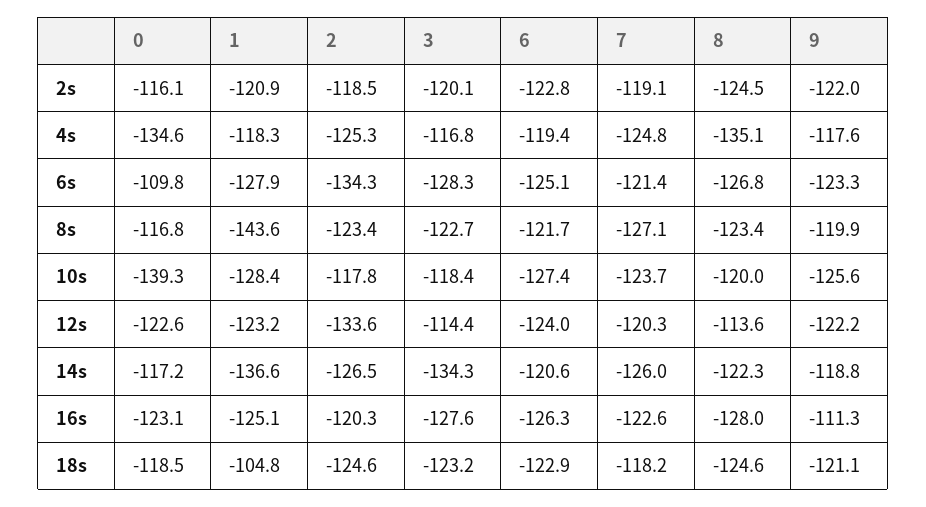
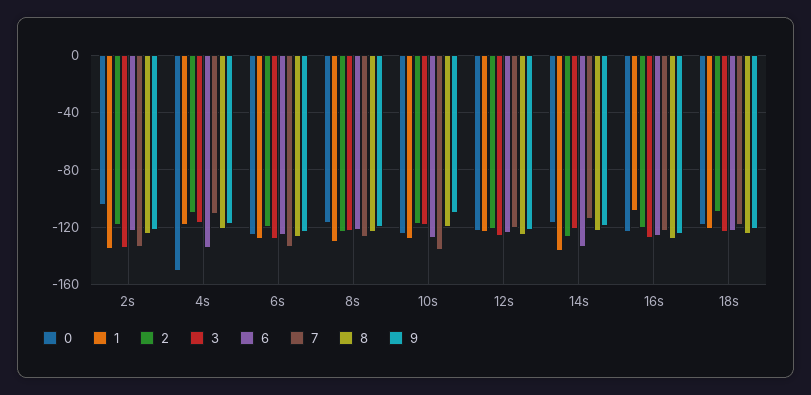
  {
    "0": {
-     "2s": -116.1,
+     "2s": -105,
-     "4s": -134.6,
+     "4s": -150,
-     "6s": -109.8,
+     "6s": -125,
      "8s": -116.8,
-     "10s": -139.3,
+     "10s": -125,
      "12s": -122.6,
      "14s": -117.2,
      "16s": -123.1,
      "18s": -118.5
    },
    "1": {
-     "2s": -120.9,
+     "2s": -135,
      "4s": -118.3,
      "6s": -127.9,
-     "8s": -143.6,
+     "8s": -130,
      "10s": -128.4,
      "12s": -123.2,
      "14s": -136.6,
-     "16s": -125.1,
+     "16s": -110,
-     "18s": -104.8
+     "18s": -120
    },
    "2": {
      "2s": -118.5,
-     "4s": -125.3,
+     "4s": -110,
-     "6s": -134.3,
+     "6s": -120,
      "8s": -123.4,
      "10s": -117.8,
-     "12s": -133.6,
+     "12s": -120,
      "14s": -126.5,
      "16s": -120.3,
-     "18s": -124.6
+     "18s": -110
    },
    "3": {
-     "2s": -120.1,
+     "2s": -135,
      "4s": -116.8,
      "6s": -128.3,
      "8s": -122.7,
      "10s": -118.4,
-     "12s": -114.4,
+     "12s": -125,
-     "14s": -134.3,
+     "14s": -120,
      "16s": -127.6,
      "18s": -123.2
    },
    "6": {
      "2s": -122.8,
-     "4s": -119.4,
+     "4s": -135,
      "6s": -125.1,
      "8s": -121.7,
      "10s": -127.4,
      "12s": -124,
-     "14s": -120.6,
+     "14s": -135,
      "16s": -126.3,
      "18s": -122.9
    },
    "7": {
-     "2s": -119.1,
+     "2s": -135,
-     "4s": -124.8,
+     "4s": -110,
-     "6s": -121.4,
+     "6s": -135,
      "8s": -127.1,
-     "10s": -123.7,
+     "10s": -135,
      "12s": -120.3,
-     "14s": -126,
+     "14s": -115,
      "16s": -122.6,
      "18s": -118.2
    },
    "8": {
      "2s": -124.5,
-     "4s": -135.1,
+     "4s": -120,
      "6s": -126.8,
      "8s": -123.4,
      "10s": -120,
-     "12s": -113.6,
+     "12s": -125,
      "14s": -122.3,
      "16s": -128,
      "18s": -124.6
    },
    "9": {
      "2s": -122,
      "4s": -117.6,
      "6s": -123.3,
      "8s": -119.9,
-     "10s": -125.6,
+     "10s": -110,
      "12s": -122.2,
      "14s": -118.8,
-     "16s": -111.3,
+     "16s": -125,
      "18s": -121.1
    }
  }

